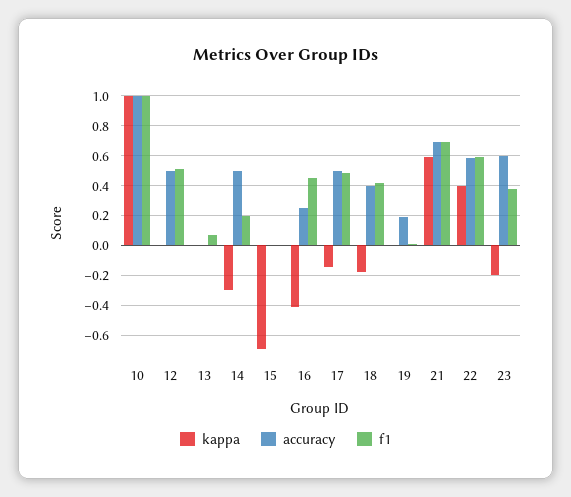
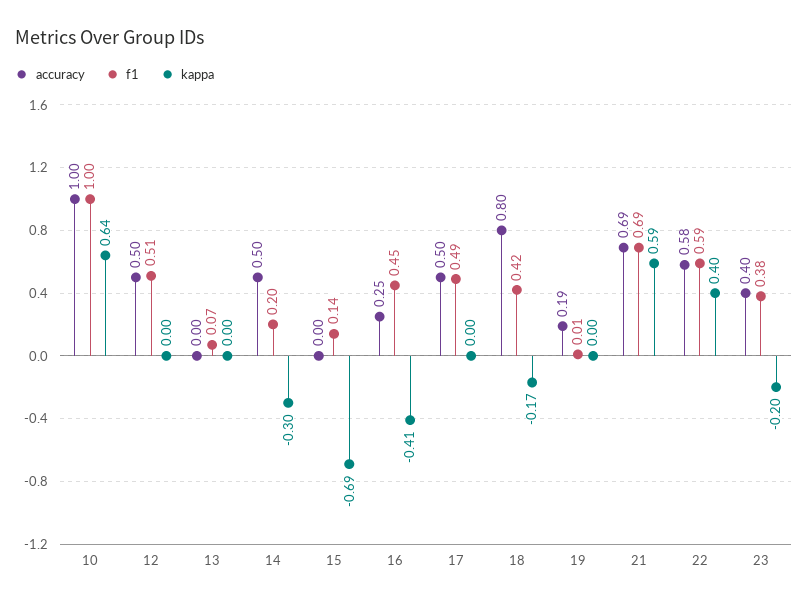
  {
    "kappa": {
-     "10": 1,
+     "10": 0.64,
      "12": 0,
      "13": 0,
      "14": -0.3,
      "15": -0.69,
      "16": -0.41,
-     "17": -0.15,
+     "17": 0,
      "18": -0.17,
      "19": 0,
      "21": 0.59,
      "22": 0.4,
      "23": -0.2
    },
    "accuracy": {
      "10": 1,
      "12": 0.5,
      "13": 0,
      "14": 0.5,
      "15": 0,
      "16": 0.25,
      "17": 0.5,
-     "18": 0.4,
+     "18": 0.8,
      "19": 0.19,
      "21": 0.69,
      "22": 0.58,
-     "23": 0.6
+     "23": 0.4
    },
    "f1": {
      "10": 1,
      "12": 0.51,
      "13": 0.07,
      "14": 0.2,
-     "15": 0,
+     "15": 0.14,
      "16": 0.45,
      "17": 0.49,
      "18": 0.42,
      "19": 0.01,
      "21": 0.69,
      "22": 0.59,
      "23": 0.38
    }
  }

